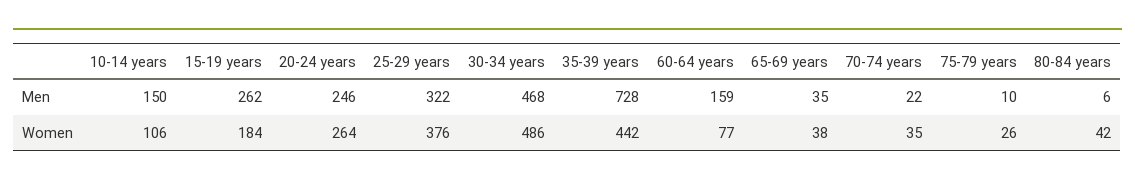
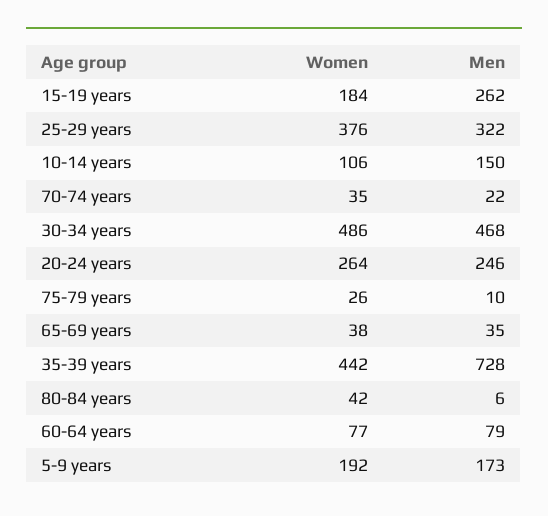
  {
    "10-14 years": {
      "Men": 150,
      "Women": 106
    },
    "15-19 years": {
      "Men": 262,
      "Women": 184
    },
    "20-24 years": {
      "Men": 246,
      "Women": 264
    },
    "25-29 years": {
      "Men": 322,
      "Women": 376
    },
    "30-34 years": {
      "Men": 468,
      "Women": 486
    },
    "35-39 years": {
      "Men": 728,
      "Women": 442
    },
    "60-64 years": {
-     "Men": 159,
+     "Men": 79,
      "Women": 77
    },
    "65-69 years": {
      "Men": 35,
      "Women": 38
    },
    "70-74 years": {
      "Men": 22,
      "Women": 35
    },
    "75-79 years": {
      "Men": 10,
      "Women": 26
    },
    "80-84 years": {
      "Men": 6,
      "Women": 42
-   }
+   },
+   "5-9 years": {
+     "Women": 192,
+     "Men": 173
+   }
  }

